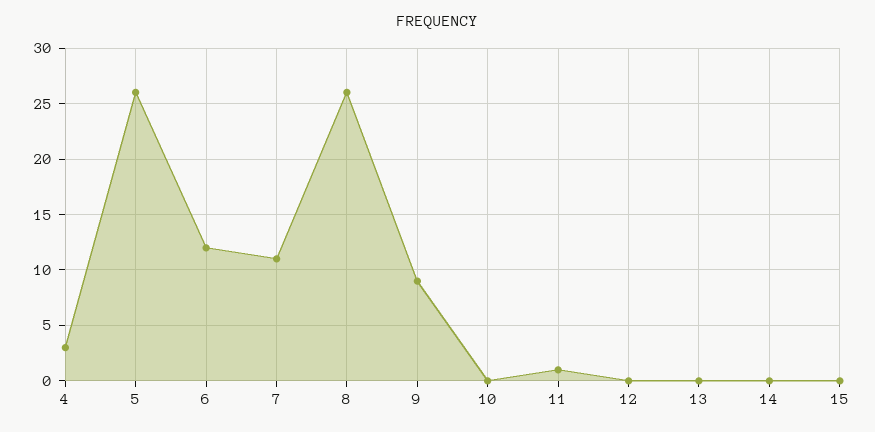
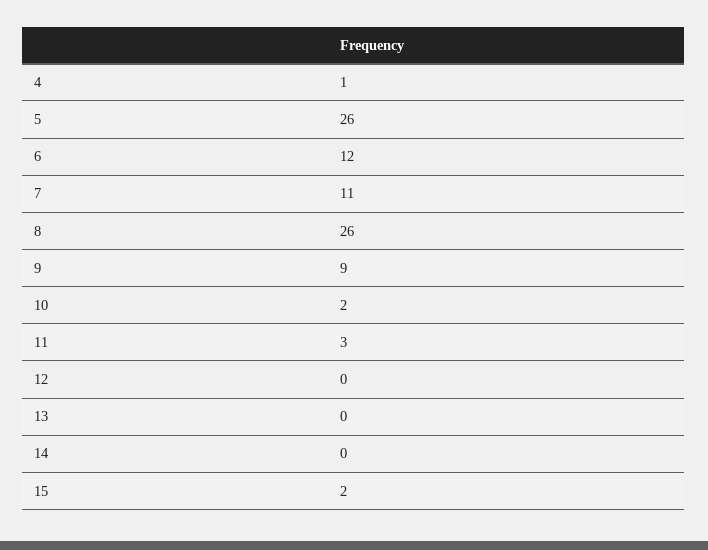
  {
-   "4": 3,
+   "4": 1,
    "5": 26,
    "6": 12,
    "7": 11,
    "8": 26,
    "9": 9,
-   "10": 0,
+   "10": 2,
-   "11": 1,
+   "11": 3,
    "12": 0,
    "13": 0,
    "14": 0,
-   "15": 0
+   "15": 2
  }

